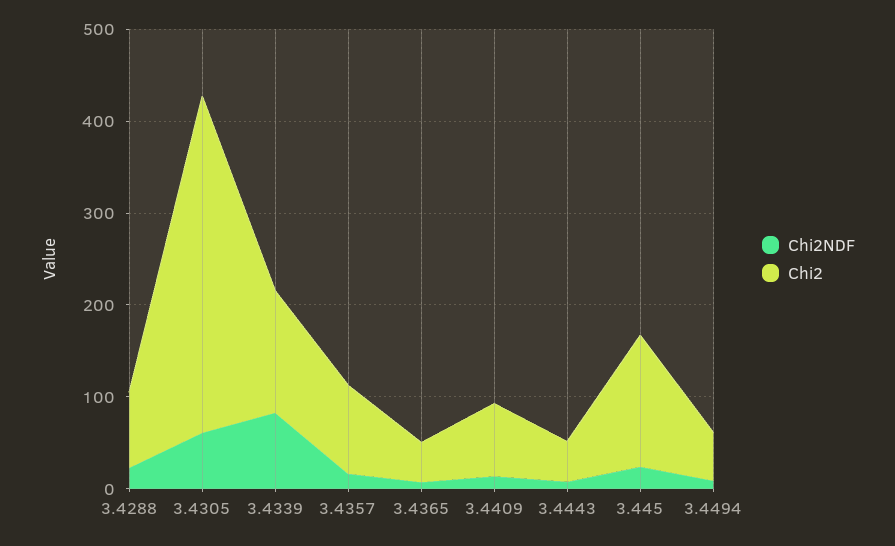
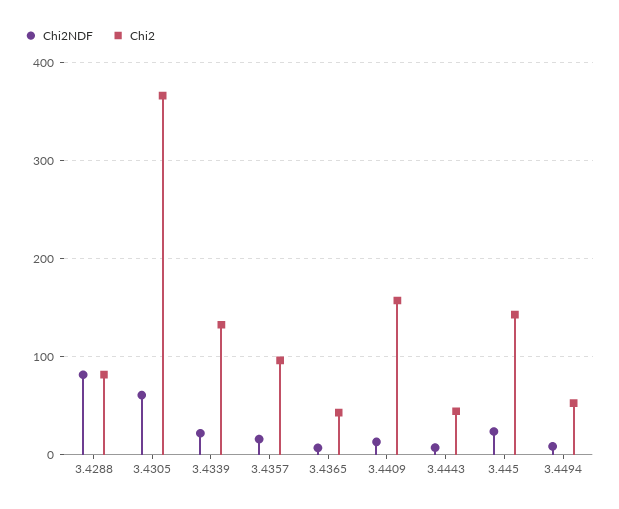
  {
    "Chi2NDF": {
-     "3.4288": 20,
+     "3.4288": 80,
      "3.4305": 60,
-     "3.4339": 80,
+     "3.4339": 20,
      "3.4357": 20,
      "3.4365": 10,
      "3.4409": 10,
      "3.4443": 10,
      "3.445": 20,
      "3.4494": 10
    },
    "Chi2": {
      "3.4288": 80,
      "3.4305": 370,
      "3.4339": 130,
      "3.4357": 100,
      "3.4365": 40,
-     "3.4409": 80,
+     "3.4409": 160,
      "3.4443": 40,
      "3.445": 140,
      "3.4494": 50
    }
  }

